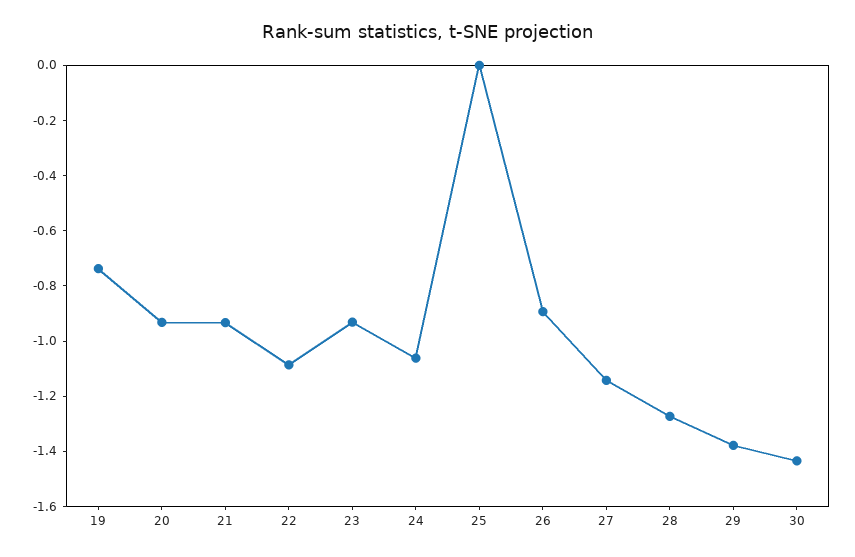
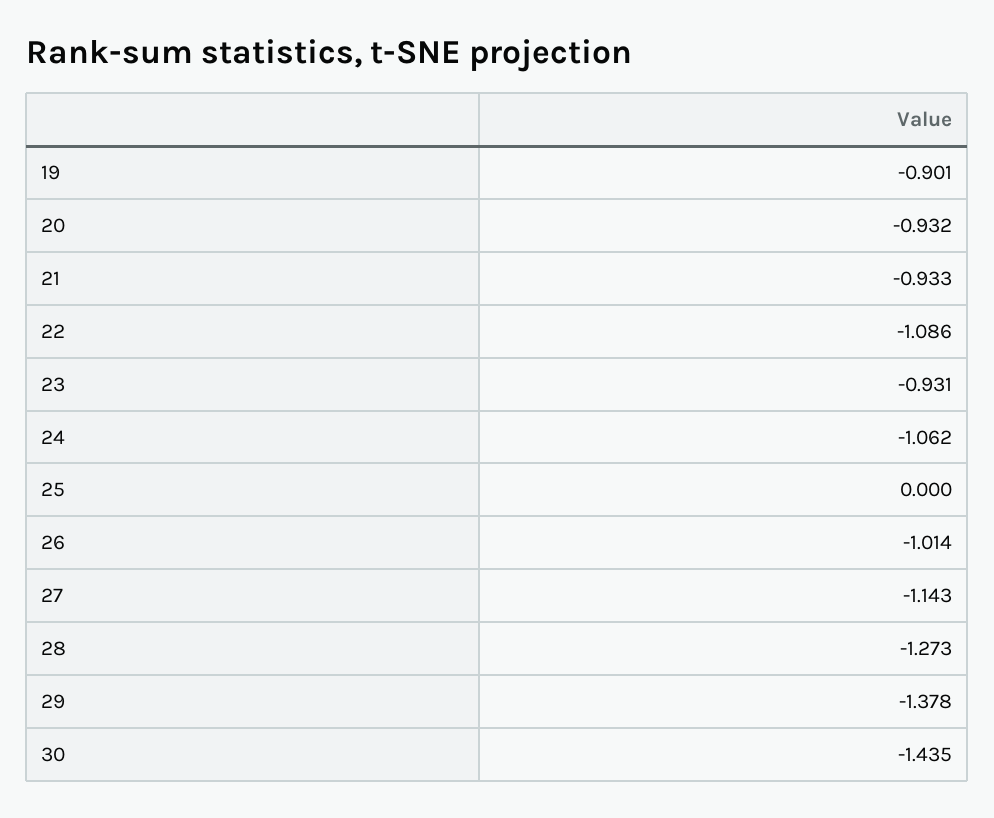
  {
-   "19": -0.75,
+   "19": -0.901,
    "20": -0.932,
    "21": -0.933,
    "22": -1.086,
    "23": -0.931,
    "24": -1.062,
    "25": 0,
-   "26": -0.9,
+   "26": -1.014,
    "27": -1.143,
    "28": -1.273,
    "29": -1.378,
    "30": -1.435
  }

